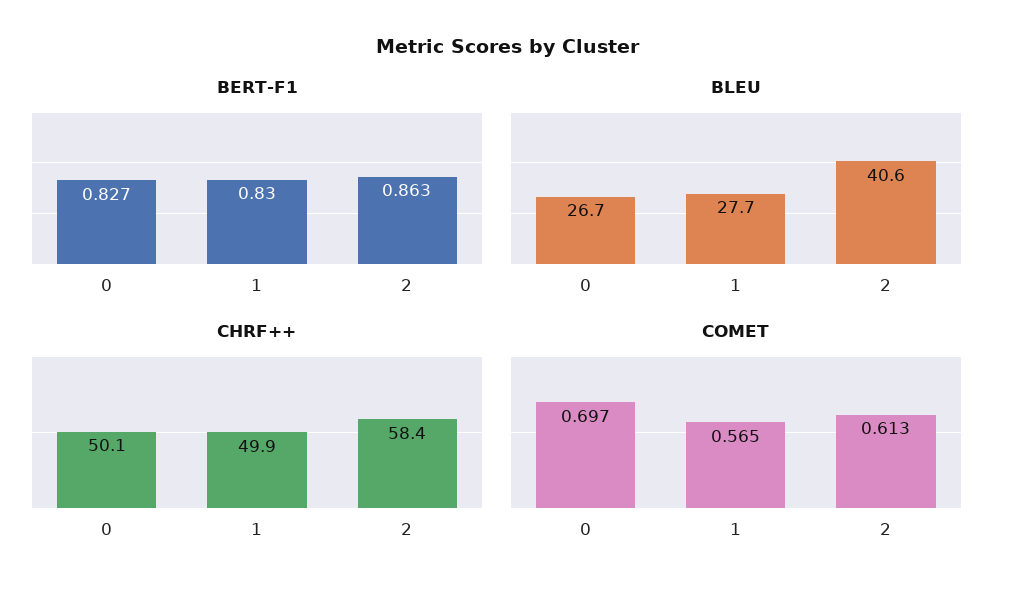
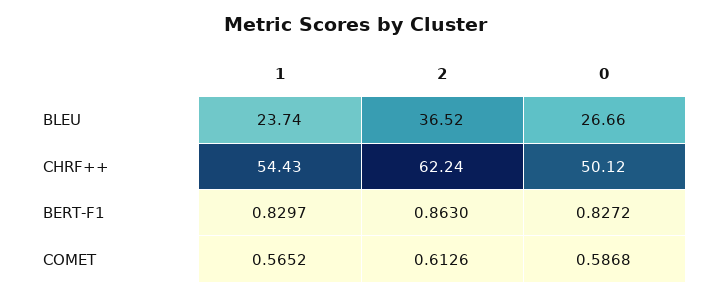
  {
    "BERT-F1": {
      "0": 0.8272,
      "1": 0.8297,
      "2": 0.863
    },
    "BLEU": {
      "0": 26.66,
-     "1": 27.7,
+     "1": 23.74,
-     "2": 40.6
+     "2": 36.52
    },
    "CHRF++": {
      "0": 50.12,
-     "1": 49.9,
+     "1": 54.43,
-     "2": 58.4
+     "2": 62.24
    },
    "COMET": {
-     "0": 0.697,
+     "0": 0.5868,
      "1": 0.5652,
      "2": 0.6126
    }
  }

